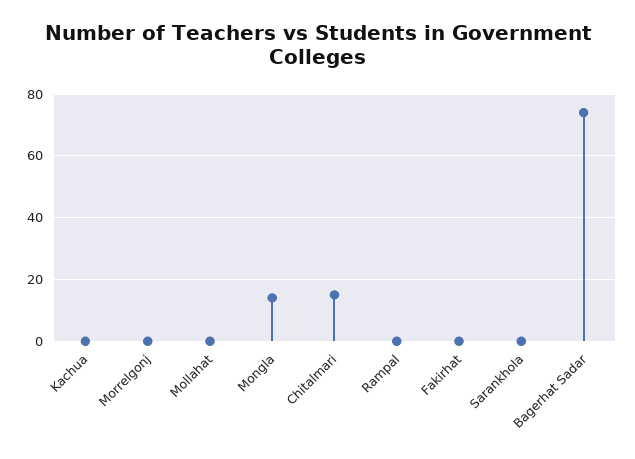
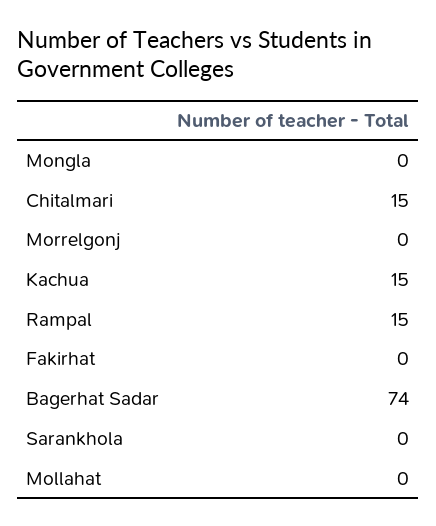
  {
-   "Kachua": 0,
+   "Kachua": 15,
    "Morrelgonj": 0,
    "Mollahat": 0,
-   "Mongla": 15,
+   "Mongla": 0,
    "Chitalmari": 15,
-   "Rampal": 0,
+   "Rampal": 15,
    "Fakirhat": 0,
    "Sarankhola": 0,
    "Bagerhat Sadar": 74
  }

